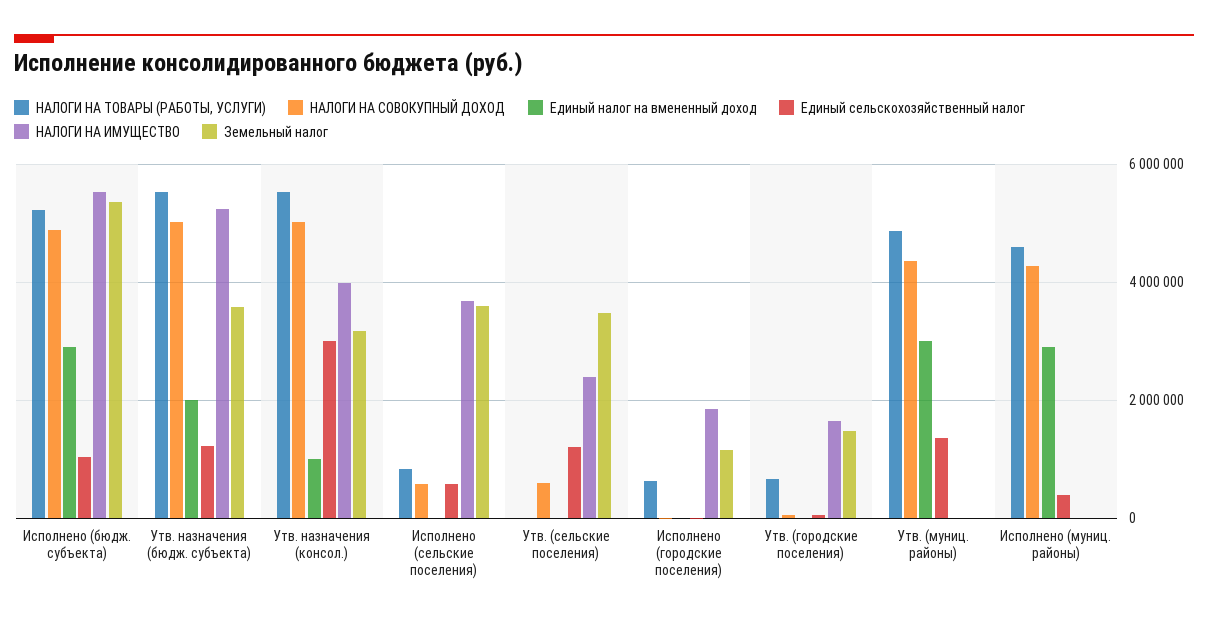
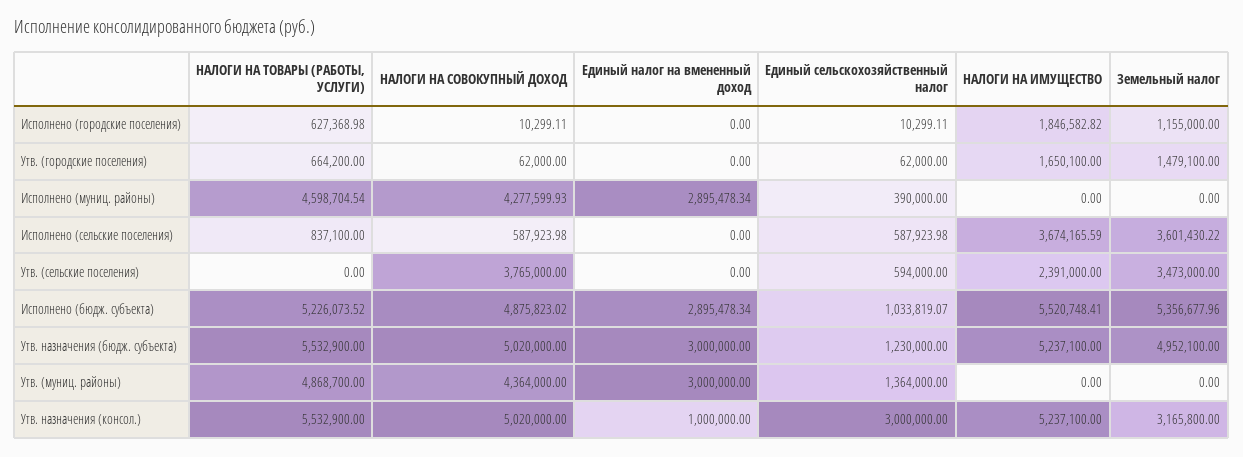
  {
    "НАЛОГИ НА ТОВАРЫ (РАБОТЫ, УСЛУГИ)": {
      "Исполнено (бюдж. субъекта)": 5226073.52,
      "Утв. назначения (бюдж. субъекта)": 5532900,
      "Утв. назначения (консол.)": 5532900,
      "Исполнено (сельские поселения)": 837100,
      "Утв. (сельские поселения)": 0,
      "Исполнено (городские поселения)": 627368.98,
      "Утв. (городские поселения)": 664200,
      "Утв. (муниц. районы)": 4868700,
      "Исполнено (муниц. районы)": 4598704.54
    },
    "НАЛОГИ НА СОВОКУПНЫЙ ДОХОД": {
      "Исполнено (бюдж. субъекта)": 4875823.02,
      "Утв. назначения (бюдж. субъекта)": 5020000,
      "Утв. назначения (консол.)": 5020000,
      "Исполнено (сельские поселения)": 587923.98,
-     "Утв. (сельские поселения)": 600000,
+     "Утв. (сельские поселения)": 3765000,
      "Исполнено (городские поселения)": 10299.11,
      "Утв. (городские поселения)": 62000,
      "Утв. (муниц. районы)": 4364000,
      "Исполнено (муниц. районы)": 4277599.93
    },
    "Единый налог на вмененный доход": {
      "Исполнено (бюдж. субъекта)": 2895478.34,
-     "Утв. назначения (бюдж. субъекта)": 2000000,
+     "Утв. назначения (бюдж. субъекта)": 3000000,
      "Утв. назначения (консол.)": 1000000,
      "Исполнено (сельские поселения)": 0,
      "Утв. (сельские поселения)": 0,
      "Исполнено (городские поселения)": 0,
      "Утв. (городские поселения)": 0,
      "Утв. (муниц. районы)": 3000000,
      "Исполнено (муниц. районы)": 2895478.34
    },
    "Единый сельскохозяйственный налог": {
      "Исполнено (бюдж. субъекта)": 1033819.07,
      "Утв. назначения (бюдж. субъекта)": 1230000,
      "Утв. назначения (консол.)": 3000000,
      "Исполнено (сельские поселения)": 587923.98,
-     "Утв. (сельские поселения)": 1200000,
+     "Утв. (сельские поселения)": 594000,
      "Исполнено (городские поселения)": 10299.11,
      "Утв. (городские поселения)": 62000,
      "Утв. (муниц. районы)": 1364000,
      "Исполнено (муниц. районы)": 390000
    },
    "НАЛОГИ НА ИМУЩЕСТВО": {
      "Исполнено (бюдж. субъекта)": 5520748.41,
      "Утв. назначения (бюдж. субъекта)": 5237100,
-     "Утв. назначения (консол.)": 4000000,
+     "Утв. назначения (консол.)": 5237100,
      "Исполнено (сельские поселения)": 3674165.59,
      "Утв. (сельские поселения)": 2391000,
      "Исполнено (городские поселения)": 1846582.82,
      "Утв. (городские поселения)": 1650100,
      "Утв. (муниц. районы)": 0,
      "Исполнено (муниц. районы)": 0
    },
    "Земельный налог": {
      "Исполнено (бюдж. субъекта)": 5356677.96,
-     "Утв. назначения (бюдж. субъекта)": 3600000,
+     "Утв. назначения (бюдж. субъекта)": 4952100,
      "Утв. назначения (консол.)": 3165800,
      "Исполнено (сельские поселения)": 3601430.22,
      "Утв. (сельские поселения)": 3473000,
      "Исполнено (городские поселения)": 1155000,
      "Утв. (городские поселения)": 1479100,
      "Утв. (муниц. районы)": 0,
      "Исполнено (муниц. районы)": 0
    }
  }

